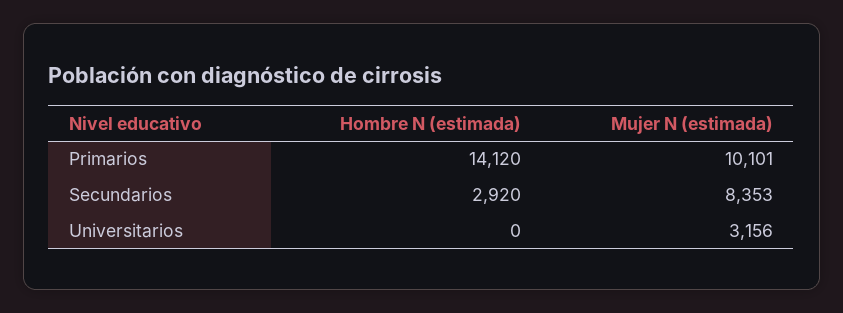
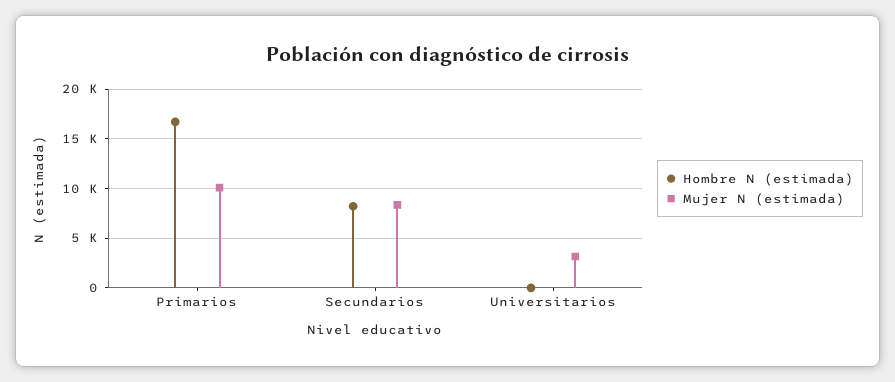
  {
    "Hombre N (estimada)": {
-     "Primarios": 14120,
+     "Primarios": 17000,
-     "Secundarios": 2920,
+     "Secundarios": 8000,
      "Universitarios": 0
    },
    "Mujer N (estimada)": {
      "Primarios": 10101,
      "Secundarios": 8353,
      "Universitarios": 3156
    }
  }

